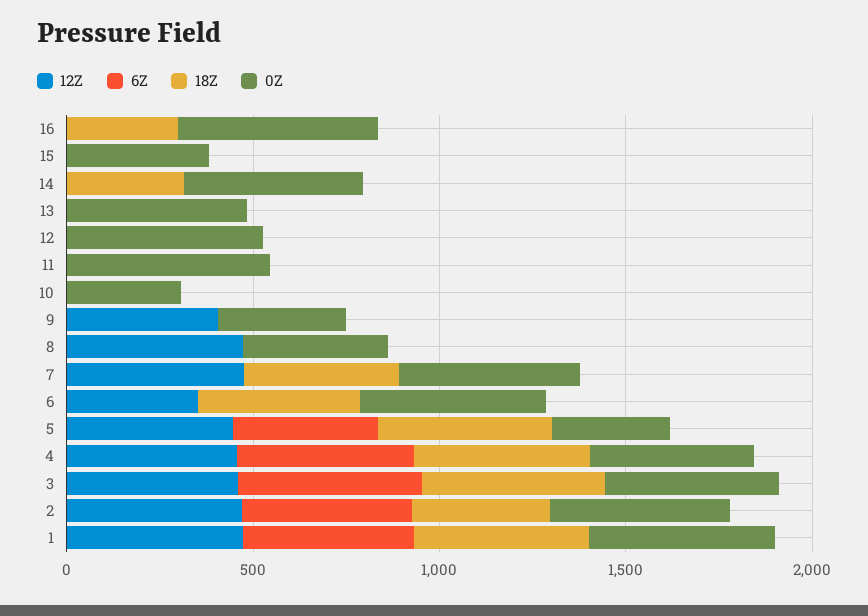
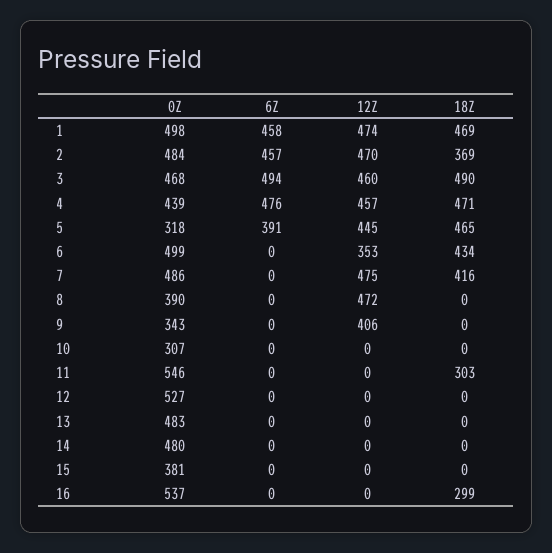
  {
    "12Z": {
      "16": 0,
      "15": 0,
      "14": 0,
      "13": 0,
      "12": 0,
      "11": 0,
      "10": 0,
      "9": 406,
      "8": 472,
      "7": 475,
      "6": 353,
      "5": 445,
      "4": 457,
      "3": 460,
      "2": 470,
      "1": 474
    },
    "6Z": {
      "16": 0,
      "15": 0,
      "14": 0,
      "13": 0,
      "12": 0,
      "11": 0,
      "10": 0,
      "9": 0,
      "8": 0,
      "7": 0,
      "6": 0,
      "5": 391,
      "4": 476,
      "3": 494,
      "2": 457,
      "1": 458
    },
    "18Z": {
      "16": 299,
      "15": 0,
-     "14": 300,
+     "14": 0,
      "13": 0,
      "12": 0,
-     "11": 0,
+     "11": 303,
      "10": 0,
      "9": 0,
      "8": 0,
      "7": 416,
      "6": 434,
      "5": 465,
      "4": 471,
      "3": 490,
      "2": 369,
      "1": 469
    },
    "0Z": {
      "16": 537,
      "15": 381,
      "14": 480,
      "13": 483,
      "12": 527,
      "11": 546,
      "10": 307,
      "9": 343,
      "8": 390,
      "7": 486,
      "6": 499,
      "5": 318,
      "4": 439,
      "3": 468,
      "2": 484,
      "1": 498
    }
  }

